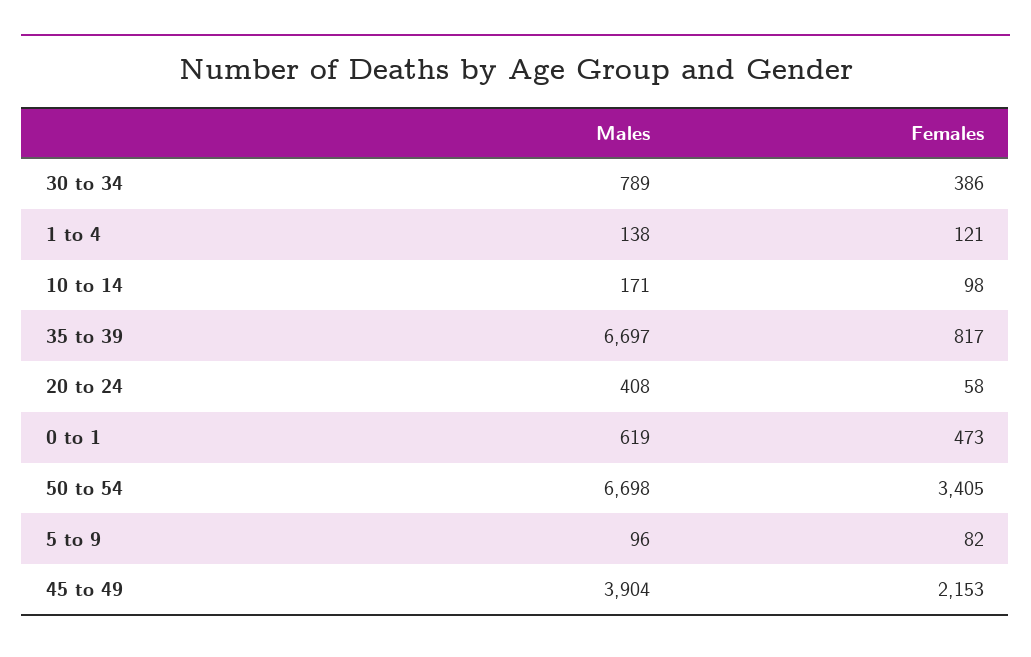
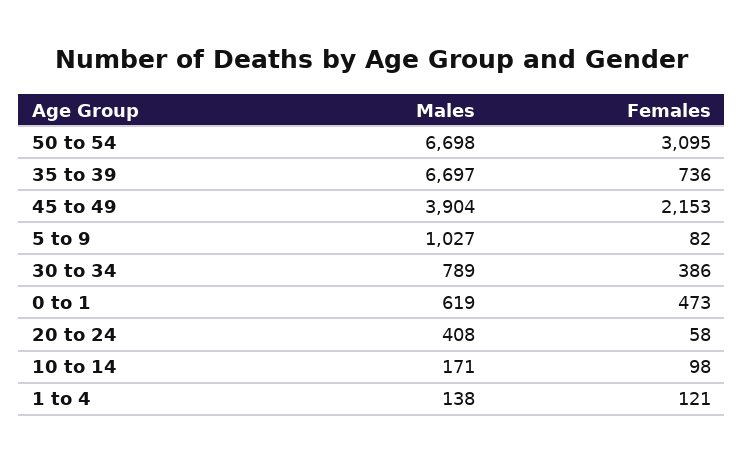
  {
    "Males": {
      "30 to 34": 789,
      "1 to 4": 138,
      "10 to 14": 171,
      "35 to 39": 6697,
      "20 to 24": 408,
      "0 to 1": 619,
      "50 to 54": 6698,
-     "5 to 9": 96,
+     "5 to 9": 1027,
      "45 to 49": 3904
    },
    "Females": {
      "30 to 34": 386,
      "1 to 4": 121,
      "10 to 14": 98,
-     "35 to 39": 817,
+     "35 to 39": 736,
      "20 to 24": 58,
      "0 to 1": 473,
-     "50 to 54": 3405,
+     "50 to 54": 3095,
      "5 to 9": 82,
      "45 to 49": 2153
    }
  }

